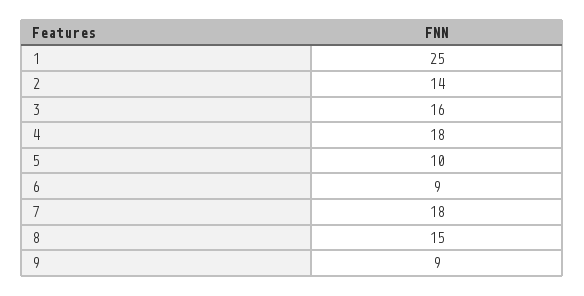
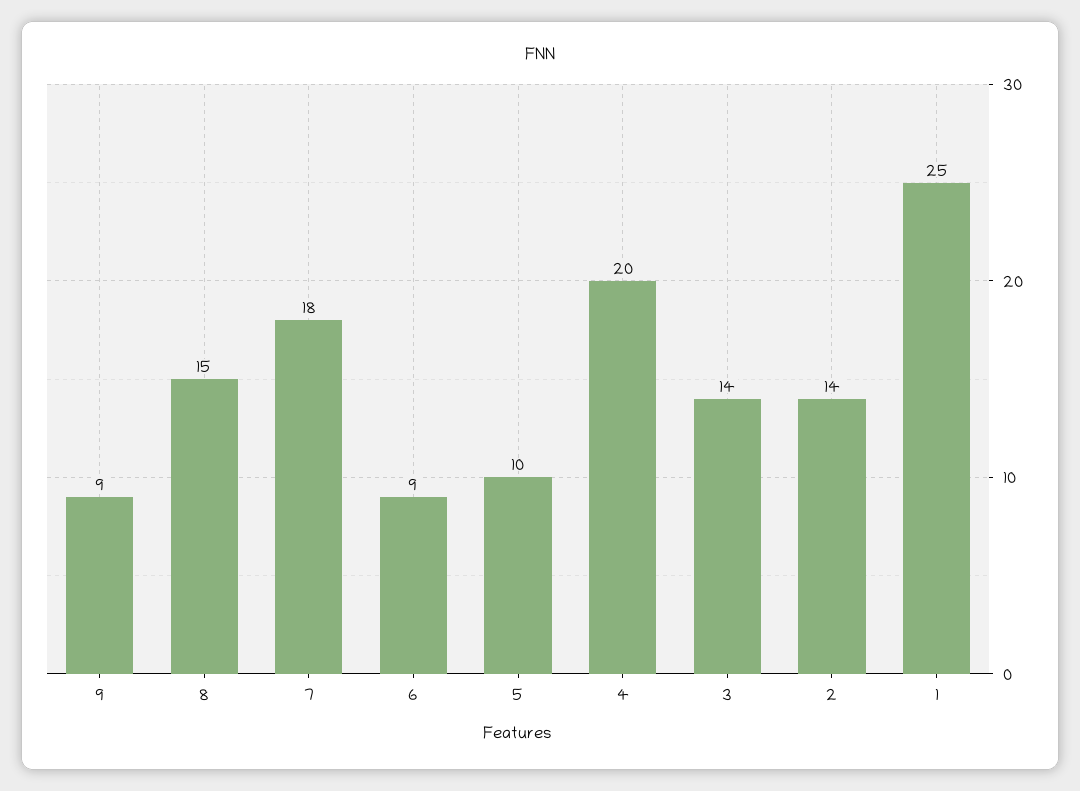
  {
    "1": 25,
    "2": 14,
-   "3": 16,
+   "3": 14,
-   "4": 18,
+   "4": 20,
    "5": 10,
    "6": 9,
    "7": 18,
    "8": 15,
    "9": 9
  }

